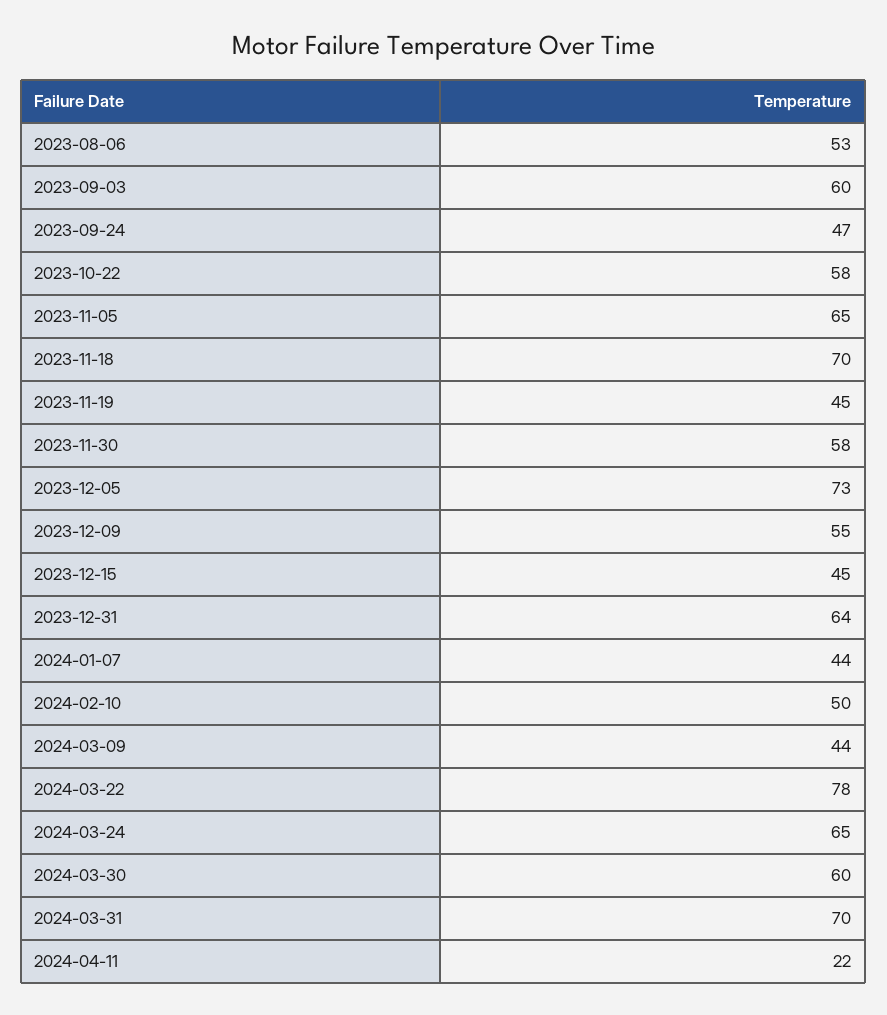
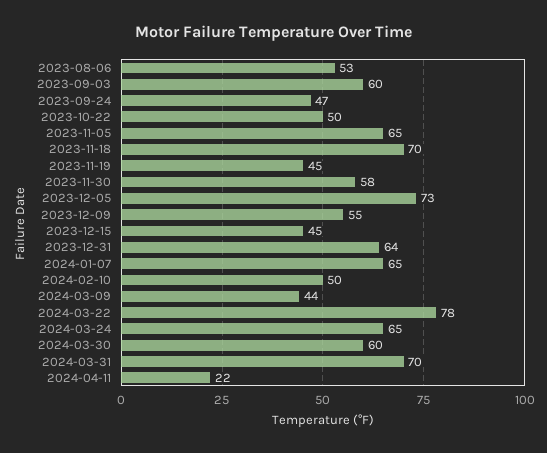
  {
    "2023-08-06": 53,
    "2023-09-03": 60,
    "2023-09-24": 47,
-   "2023-10-22": 58,
+   "2023-10-22": 50,
    "2023-11-05": 65,
    "2023-11-18": 70,
    "2023-11-19": 45,
    "2023-11-30": 58,
    "2023-12-05": 73,
    "2023-12-09": 55,
    "2023-12-15": 45,
    "2023-12-31": 64,
-   "2024-01-07": 44,
+   "2024-01-07": 65,
    "2024-02-10": 50,
    "2024-03-09": 44,
    "2024-03-22": 78,
    "2024-03-24": 65,
    "2024-03-30": 60,
    "2024-03-31": 70,
    "2024-04-11": 22
  }

